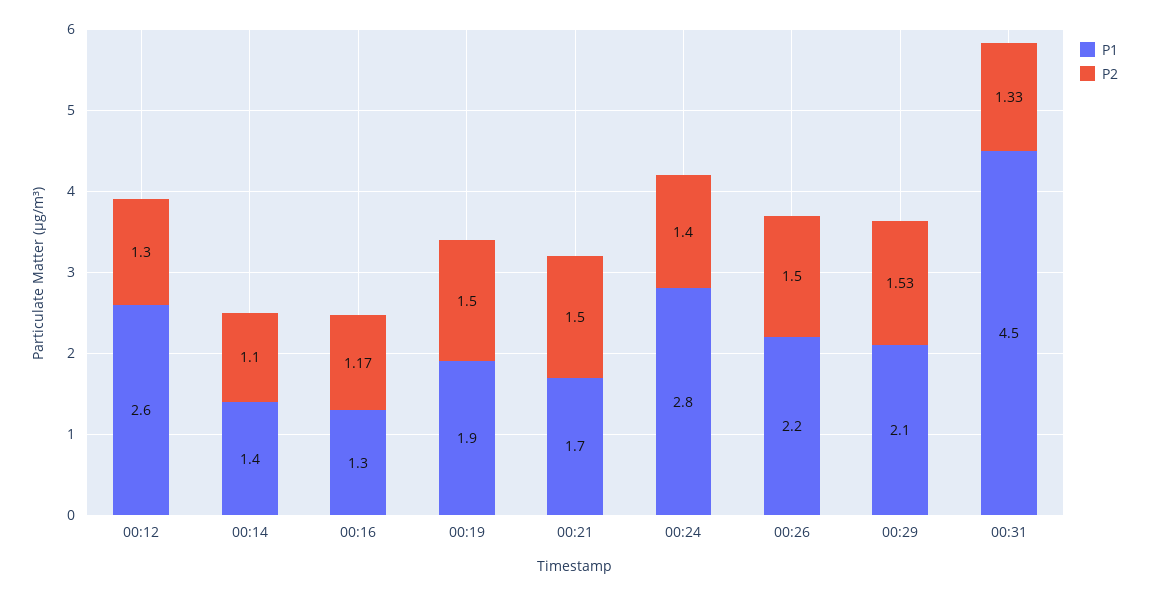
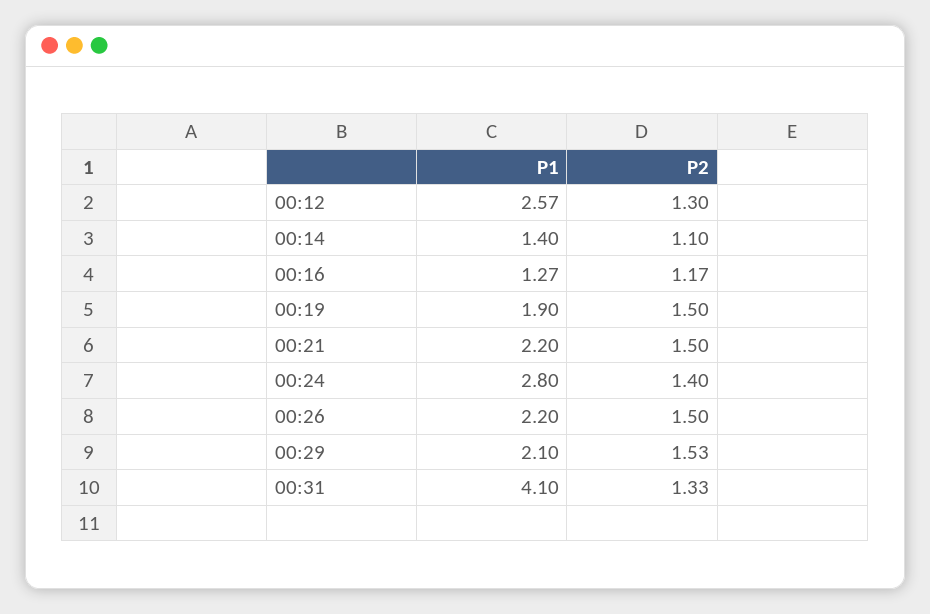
  {
    "P1": {
      "00:12": 2.57,
      "00:14": 1.4,
      "00:16": 1.27,
      "00:19": 1.9,
-     "00:21": 1.7,
+     "00:21": 2.2,
      "00:24": 2.8,
      "00:26": 2.2,
      "00:29": 2.1,
-     "00:31": 4.5
+     "00:31": 4.1
    },
    "P2": {
      "00:12": 1.3,
      "00:14": 1.1,
      "00:16": 1.17,
      "00:19": 1.5,
      "00:21": 1.5,
      "00:24": 1.4,
      "00:26": 1.5,
      "00:29": 1.53,
      "00:31": 1.33
    }
  }

